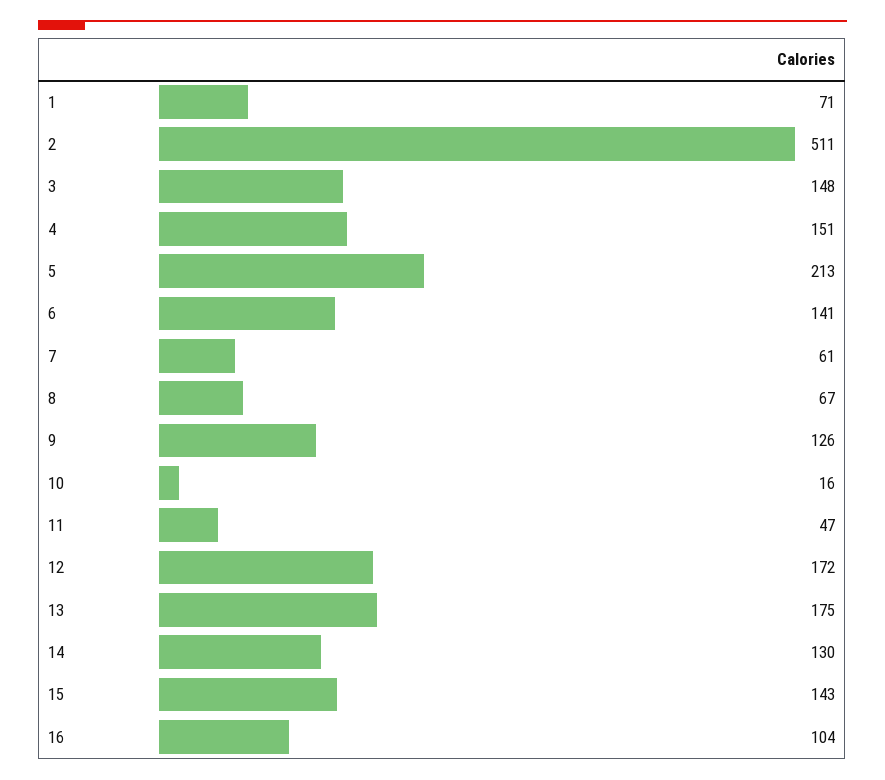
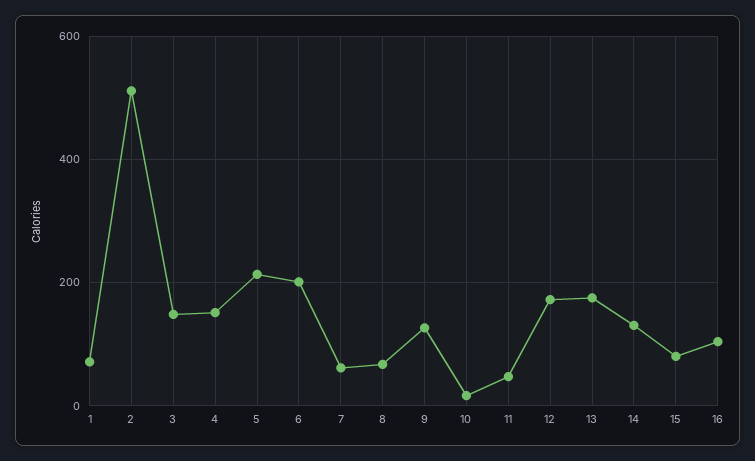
  {
    "1": 71,
    "2": 511,
    "3": 148,
    "4": 151,
    "5": 213,
-   "6": 141,
+   "6": 200,
    "7": 61,
    "8": 67,
    "9": 126,
    "10": 16,
    "11": 47,
    "12": 172,
    "13": 175,
    "14": 130,
-   "15": 143,
+   "15": 80,
    "16": 104
  }

